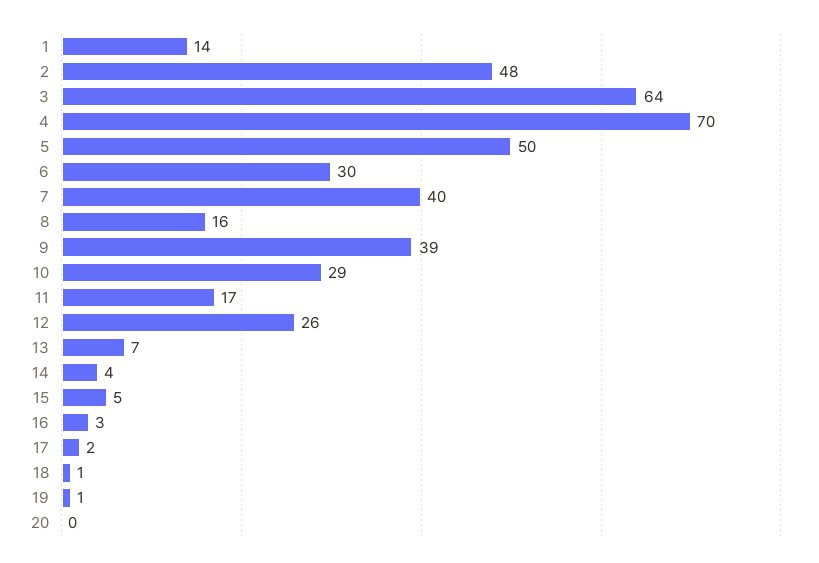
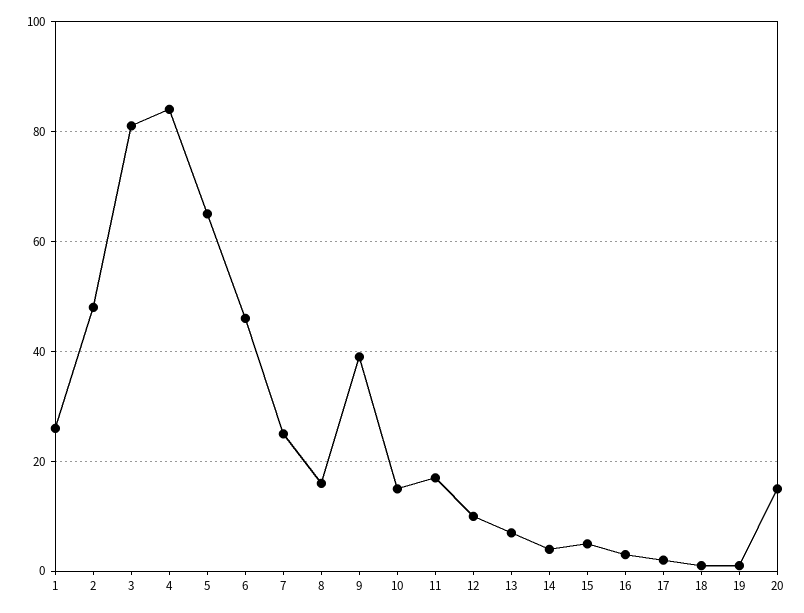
  {
-   "1": 14,
+   "1": 25,
    "2": 48,
-   "3": 64,
+   "3": 80,
-   "4": 70,
+   "4": 85,
-   "5": 50,
+   "5": 65,
-   "6": 30,
+   "6": 45,
-   "7": 40,
+   "7": 25,
    "8": 16,
    "9": 39,
-   "10": 29,
+   "10": 15,
    "11": 17,
-   "12": 26,
+   "12": 10,
    "13": 7,
    "14": 4,
    "15": 5,
    "16": 3,
    "17": 2,
    "18": 1,
    "19": 1,
-   "20": 0
+   "20": 15
  }

